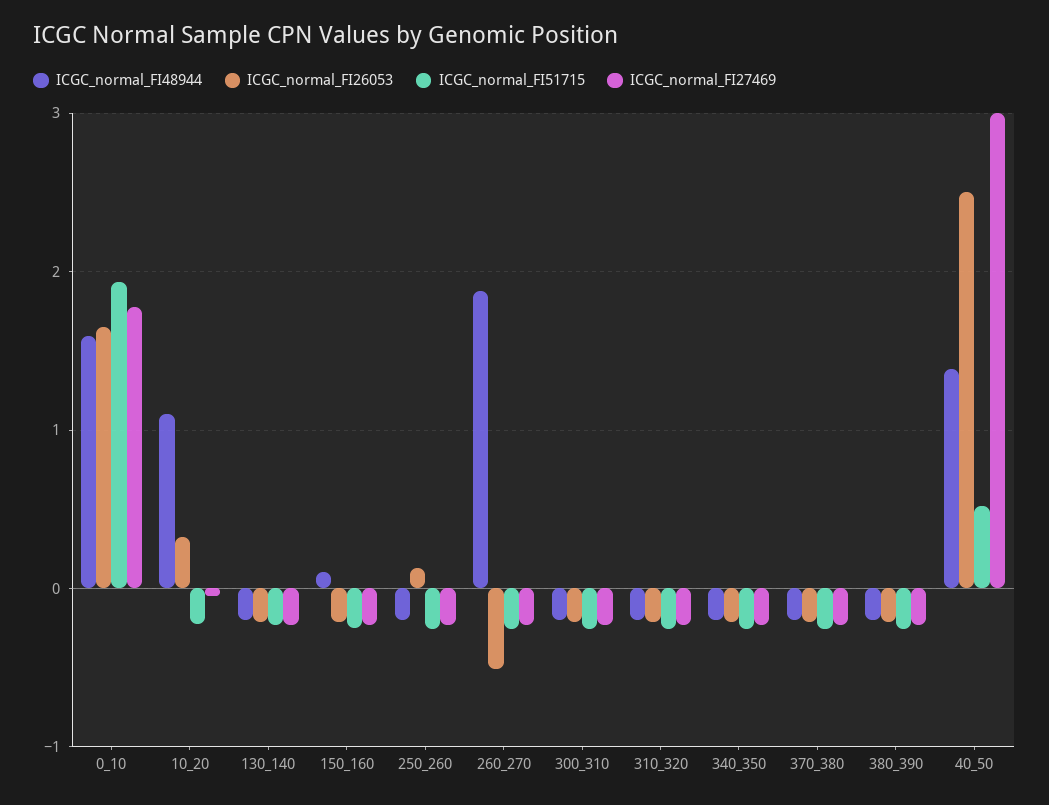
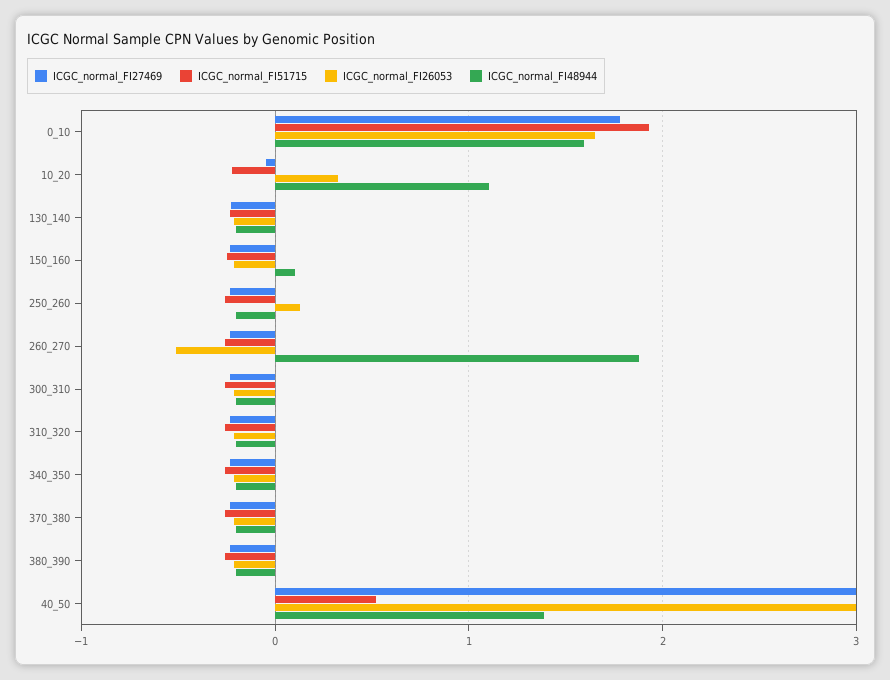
  {
    "ICGC_normal_FI48944": {
      "0_10": 1.6,
      "10_20": 1.1,
      "130_140": -0.2,
      "150_160": 0.1,
      "250_260": -0.2,
      "260_270": 1.9,
      "300_310": -0.2,
      "310_320": -0.2,
      "340_350": -0.2,
      "370_380": -0.2,
      "380_390": -0.2,
      "40_50": 1.4
    },
    "ICGC_normal_FI26053": {
      "0_10": 1.6,
      "10_20": 0.3,
      "130_140": -0.2,
      "150_160": -0.2,
      "250_260": 0.1,
      "260_270": -0.5,
      "300_310": -0.2,
      "310_320": -0.2,
      "340_350": -0.2,
      "370_380": -0.2,
      "380_390": -0.2,
-     "40_50": 2.5
+     "40_50": 3
    },
    "ICGC_normal_FI51715": {
      "0_10": 1.9,
      "10_20": -0.2,
      "130_140": -0.2,
      "150_160": -0.3,
      "250_260": -0.3,
      "260_270": -0.3,
      "300_310": -0.3,
      "310_320": -0.3,
      "340_350": -0.3,
      "370_380": -0.3,
      "380_390": -0.3,
      "40_50": 0.5
    },
    "ICGC_normal_FI27469": {
      "0_10": 1.8,
      "10_20": 0,
      "130_140": -0.2,
      "150_160": -0.2,
      "250_260": -0.2,
      "260_270": -0.2,
      "300_310": -0.2,
      "310_320": -0.2,
      "340_350": -0.2,
      "370_380": -0.2,
      "380_390": -0.2,
      "40_50": 3
    }
  }

